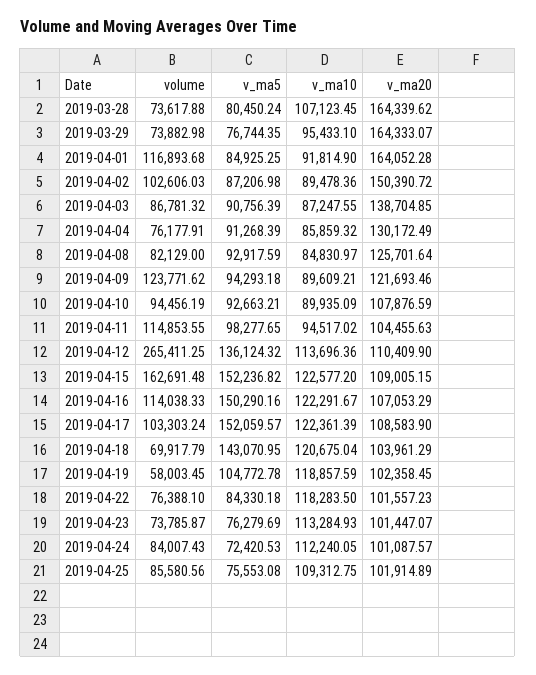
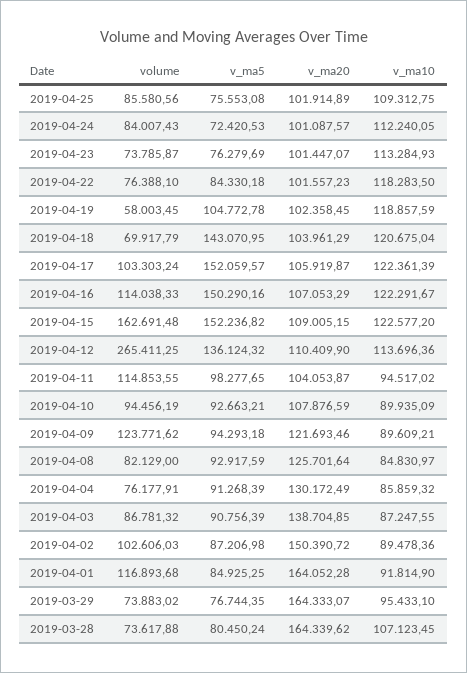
  {
    "volume": {
      "2019-03-28": 73617.88,
-     "2019-03-29": 73882.98,
+     "2019-03-29": 73883.02,
      "2019-04-01": 116893.68,
      "2019-04-02": 102606.03,
      "2019-04-03": 86781.32,
      "2019-04-04": 76177.91,
      "2019-04-08": 82129,
      "2019-04-09": 123771.62,
      "2019-04-10": 94456.19,
      "2019-04-11": 114853.55,
      "2019-04-12": 265411.25,
      "2019-04-15": 162691.48,
      "2019-04-16": 114038.33,
      "2019-04-17": 103303.24,
      "2019-04-18": 69917.79,
      "2019-04-19": 58003.45,
      "2019-04-22": 76388.1,
      "2019-04-23": 73785.87,
      "2019-04-24": 84007.43,
      "2019-04-25": 85580.56
    },
    "v_ma5": {
      "2019-03-28": 80450.24,
      "2019-03-29": 76744.35,
      "2019-04-01": 84925.25,
      "2019-04-02": 87206.98,
      "2019-04-03": 90756.39,
      "2019-04-04": 91268.39,
      "2019-04-08": 92917.59,
      "2019-04-09": 94293.18,
      "2019-04-10": 92663.21,
      "2019-04-11": 98277.65,
      "2019-04-12": 136124.32,
      "2019-04-15": 152236.82,
      "2019-04-16": 150290.16,
      "2019-04-17": 152059.57,
      "2019-04-18": 143070.95,
      "2019-04-19": 104772.78,
      "2019-04-22": 84330.18,
      "2019-04-23": 76279.69,
      "2019-04-24": 72420.53,
      "2019-04-25": 75553.08
    },
    "v_ma10": {
      "2019-03-28": 107123.45,
      "2019-03-29": 95433.1,
      "2019-04-01": 91814.9,
      "2019-04-02": 89478.36,
      "2019-04-03": 87247.55,
      "2019-04-04": 85859.32,
      "2019-04-08": 84830.97,
      "2019-04-09": 89609.21,
      "2019-04-10": 89935.09,
      "2019-04-11": 94517.02,
      "2019-04-12": 113696.36,
      "2019-04-15": 122577.2,
      "2019-04-16": 122291.67,
      "2019-04-17": 122361.39,
      "2019-04-18": 120675.04,
      "2019-04-19": 118857.59,
      "2019-04-22": 118283.5,
      "2019-04-23": 113284.93,
      "2019-04-24": 112240.05,
      "2019-04-25": 109312.75
    },
    "v_ma20": {
      "2019-03-28": 164339.62,
      "2019-03-29": 164333.07,
      "2019-04-01": 164052.28,
      "2019-04-02": 150390.72,
      "2019-04-03": 138704.85,
      "2019-04-04": 130172.49,
      "2019-04-08": 125701.64,
      "2019-04-09": 121693.46,
      "2019-04-10": 107876.59,
-     "2019-04-11": 104455.63,
+     "2019-04-11": 104053.87,
      "2019-04-12": 110409.9,
      "2019-04-15": 109005.15,
      "2019-04-16": 107053.29,
-     "2019-04-17": 108583.9,
+     "2019-04-17": 105919.87,
      "2019-04-18": 103961.29,
      "2019-04-19": 102358.45,
      "2019-04-22": 101557.23,
      "2019-04-23": 101447.07,
      "2019-04-24": 101087.57,
      "2019-04-25": 101914.89
    }
  }

